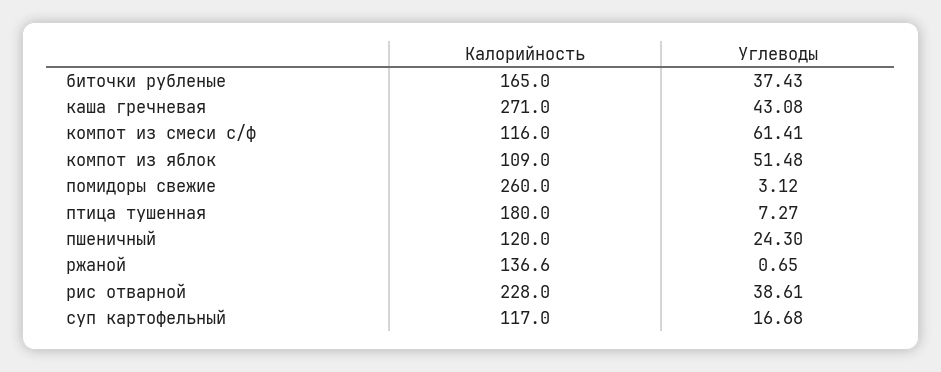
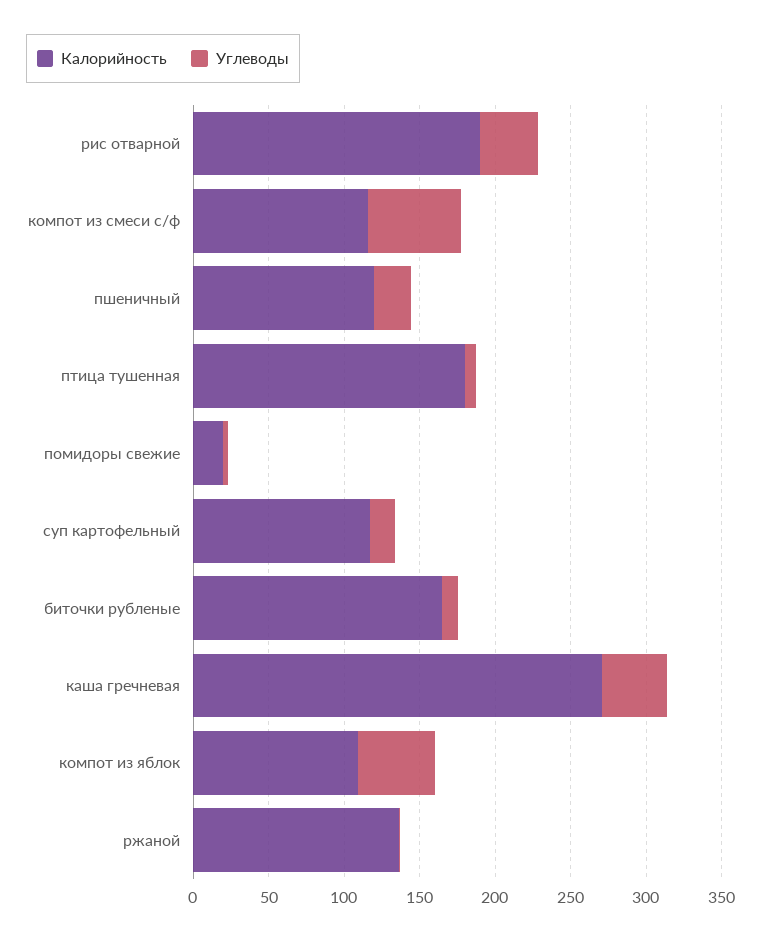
  {
    "Калорийность": {
      "биточки рубленые": 165,
      "каша гречневая": 271,
      "компот из смеси с/ф": 116,
      "компот из яблок": 109,
-     "помидоры свежие": 260,
+     "помидоры свежие": 20,
      "птица тушенная": 180,
      "пшеничный": 120,
      "ржаной": 136.6,
-     "рис отварной": 228,
+     "рис отварной": 190,
      "суп картофельный": 117
    },
    "Углеводы": {
-     "биточки рубленые": 37.43,
+     "биточки рубленые": 10,
      "каша гречневая": 43.08,
      "компот из смеси с/ф": 61.41,
      "компот из яблок": 51.48,
      "помидоры свежие": 3.12,
      "птица тушенная": 7.27,
      "пшеничный": 24.3,
      "ржаной": 0.65,
      "рис отварной": 38.61,
      "суп картофельный": 16.68
    }
  }

